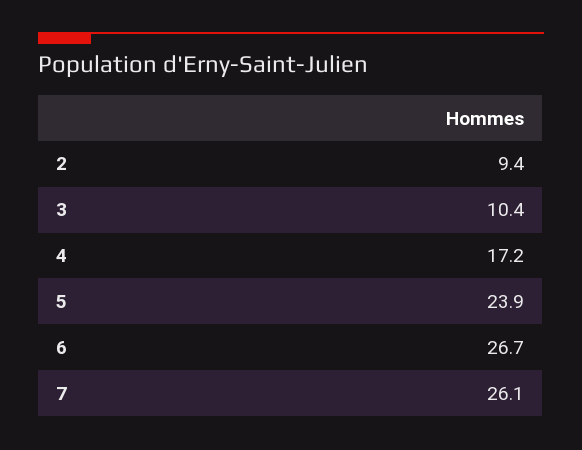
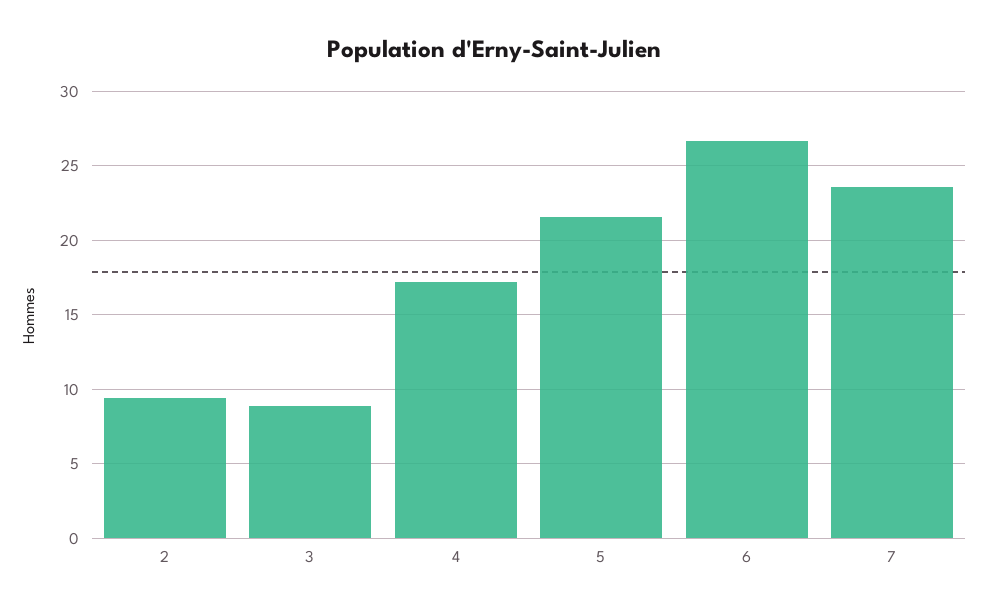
  {
    "2": 9.4,
-   "3": 10.4,
+   "3": 9,
    "4": 17.2,
-   "5": 23.9,
+   "5": 21.5,
    "6": 26.7,
-   "7": 26.1
+   "7": 23.5
  }

